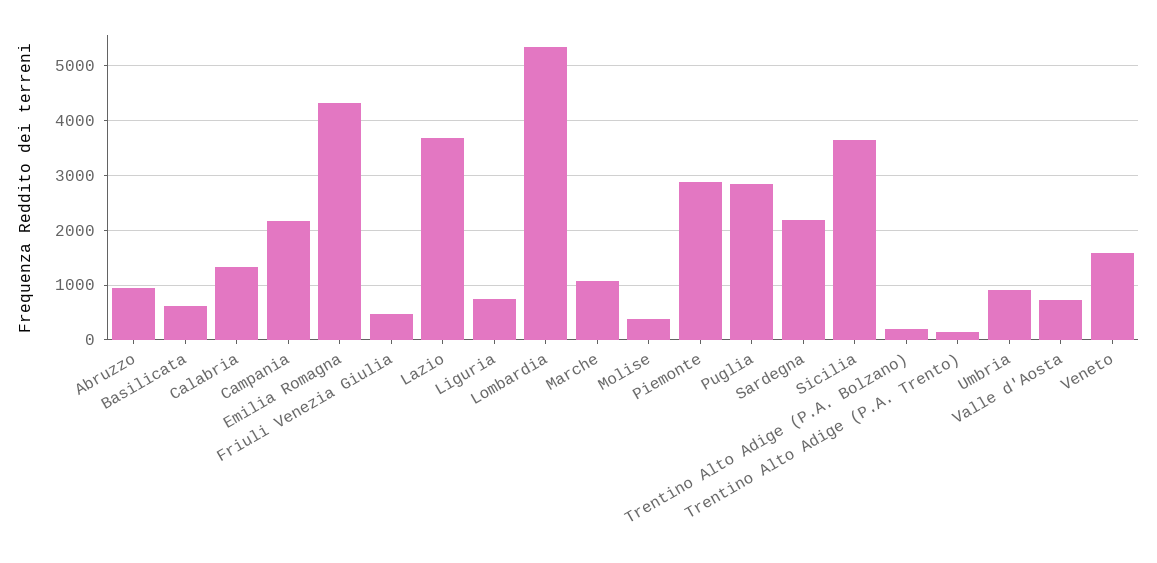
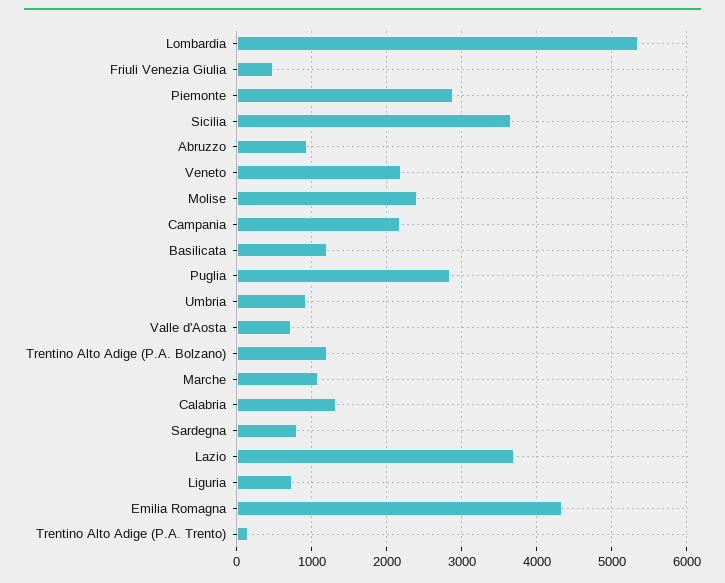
  {
    "Abruzzo": 900,
-   "Basilicata": 600,
+   "Basilicata": 1200,
    "Calabria": 1300,
    "Campania": 2200,
    "Emilia Romagna": 4300,
    "Friuli Venezia Giulia": 500,
    "Lazio": 3700,
    "Liguria": 700,
    "Lombardia": 5300,
    "Marche": 1100,
-   "Molise": 400,
+   "Molise": 2400,
    "Piemonte": 2900,
    "Puglia": 2800,
-   "Sardegna": 2200,
+   "Sardegna": 800,
    "Sicilia": 3700,
-   "Trentino Alto Adige (P.A. Bolzano)": 200,
+   "Trentino Alto Adige (P.A. Bolzano)": 1200,
    "Trentino Alto Adige (P.A. Trento)": 100,
    "Umbria": 900,
    "Valle d'Aosta": 700,
-   "Veneto": 1600
+   "Veneto": 2200
  }

